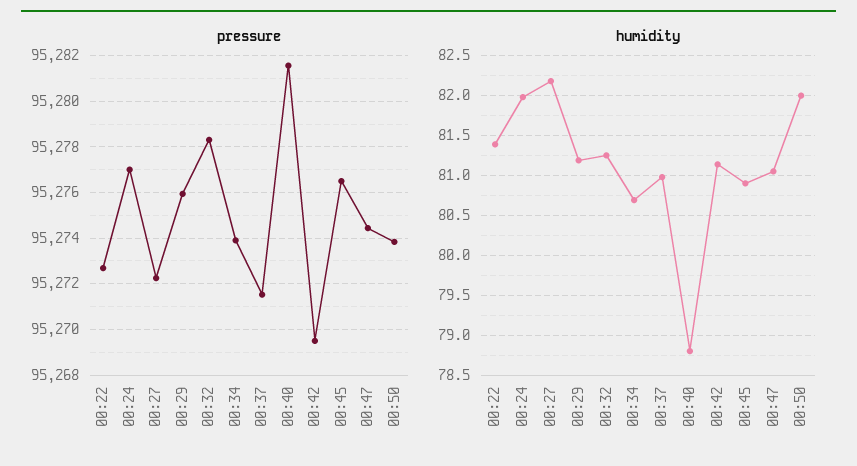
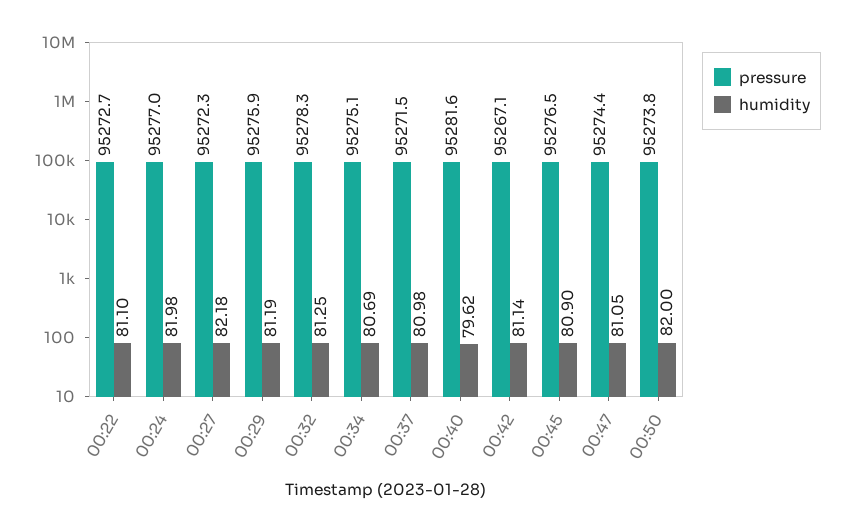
  {
    "pressure": {
      "00:22": 95272.7,
      "00:24": 95277,
      "00:27": 95272.3,
      "00:29": 95275.9,
      "00:32": 95278.3,
-     "00:34": 95274,
+     "00:34": 95275.1,
      "00:37": 95271.5,
      "00:40": 95281.6,
-     "00:42": 95269.5,
+     "00:42": 95267.1,
      "00:45": 95276.5,
      "00:47": 95274.4,
      "00:50": 95273.8
    },
    "humidity": {
-     "00:22": 81.4,
+     "00:22": 81.1,
      "00:24": 81.98,
      "00:27": 82.18,
      "00:29": 81.19,
      "00:32": 81.25,
      "00:34": 80.69,
      "00:37": 80.98,
-     "00:40": 78.8,
+     "00:40": 79.62,
      "00:42": 81.14,
      "00:45": 80.9,
      "00:47": 81.05,
      "00:50": 82
    }
  }

